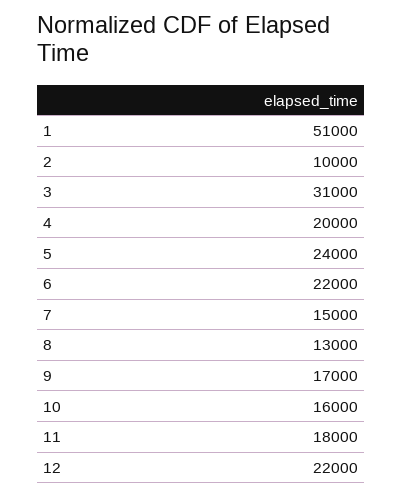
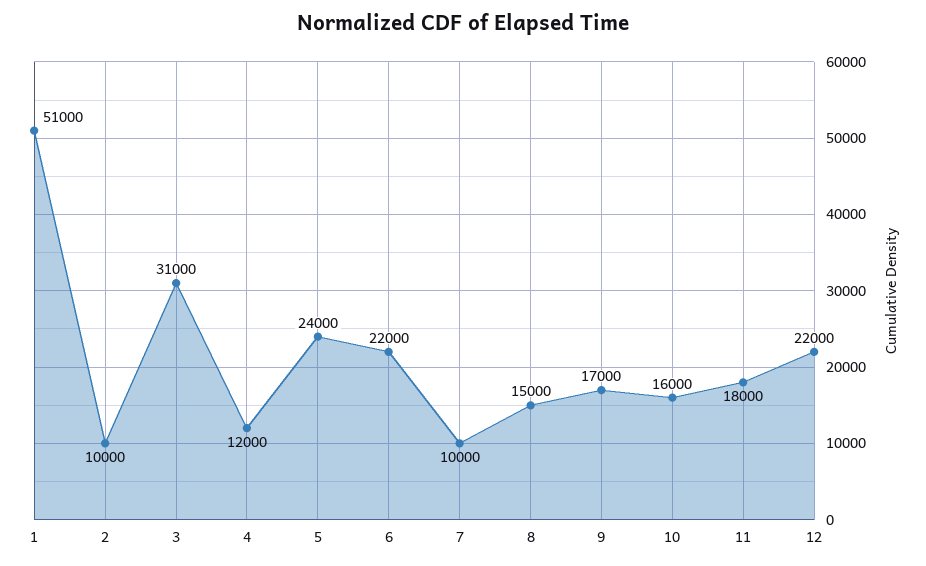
  {
    "1": 51000,
    "2": 10000,
    "3": 31000,
-   "4": 20000,
+   "4": 12000,
    "5": 24000,
    "6": 22000,
-   "7": 15000,
+   "7": 10000,
-   "8": 13000,
+   "8": 15000,
    "9": 17000,
    "10": 16000,
    "11": 18000,
    "12": 22000
  }

